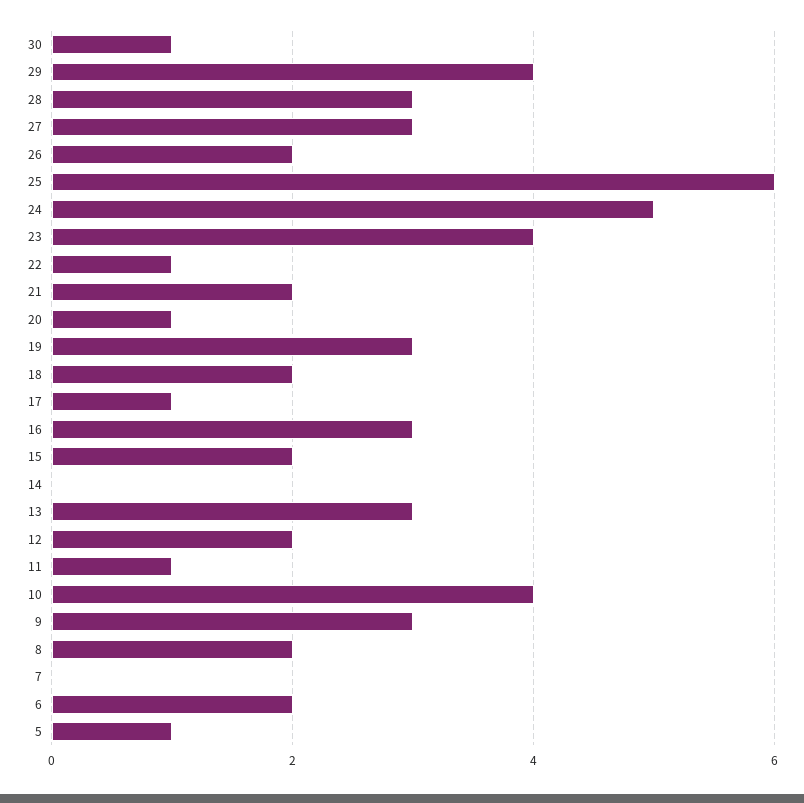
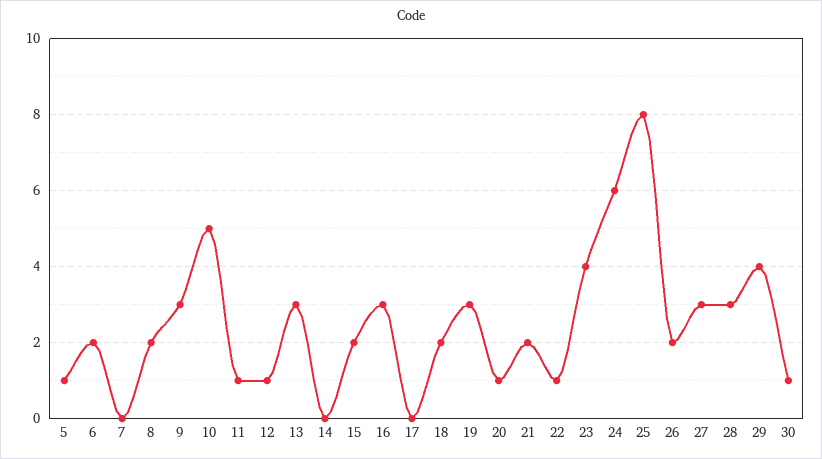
  {
    "30": 1,
    "29": 4,
    "28": 3,
    "27": 3,
    "26": 2,
-   "25": 6,
+   "25": 8,
-   "24": 5,
+   "24": 6,
    "23": 4,
    "22": 1,
    "21": 2,
    "20": 1,
    "19": 3,
    "18": 2,
-   "17": 1,
+   "17": 0,
    "16": 3,
    "15": 2,
    "14": 0,
    "13": 3,
-   "12": 2,
+   "12": 1,
    "11": 1,
-   "10": 4,
+   "10": 5,
    "9": 3,
    "8": 2,
    "7": 0,
    "6": 2,
    "5": 1
  }

